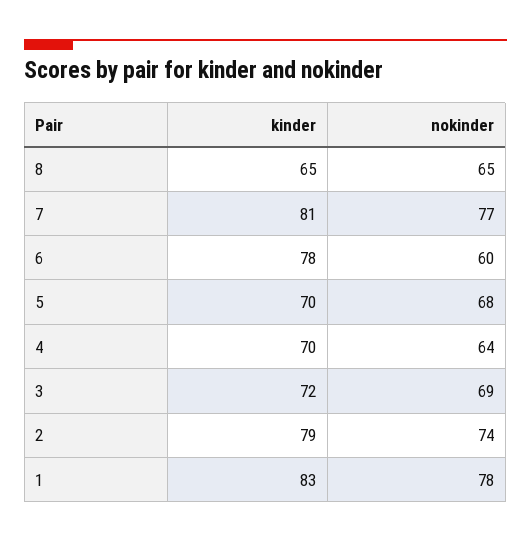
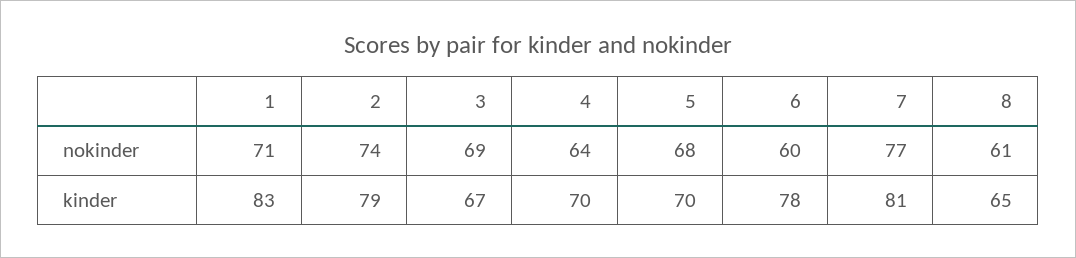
  {
    "kinder": {
      "8": 65,
      "7": 81,
      "6": 78,
      "5": 70,
      "4": 70,
-     "3": 72,
+     "3": 67,
      "2": 79,
      "1": 83
    },
    "nokinder": {
-     "8": 65,
+     "8": 61,
      "7": 77,
      "6": 60,
      "5": 68,
      "4": 64,
      "3": 69,
      "2": 74,
-     "1": 78
+     "1": 71
    }
  }

